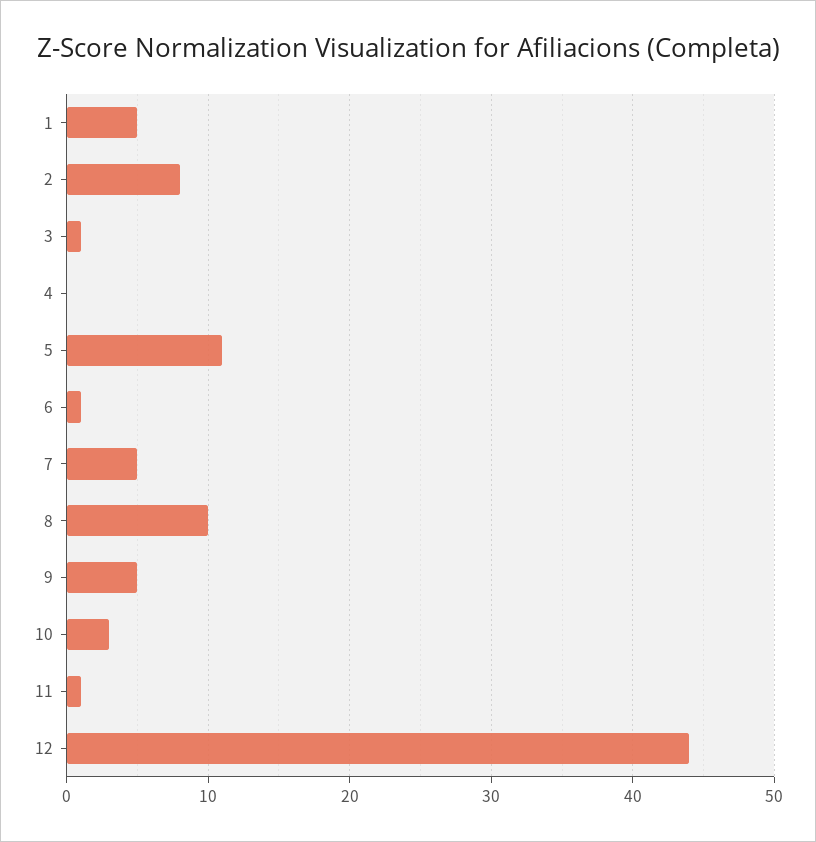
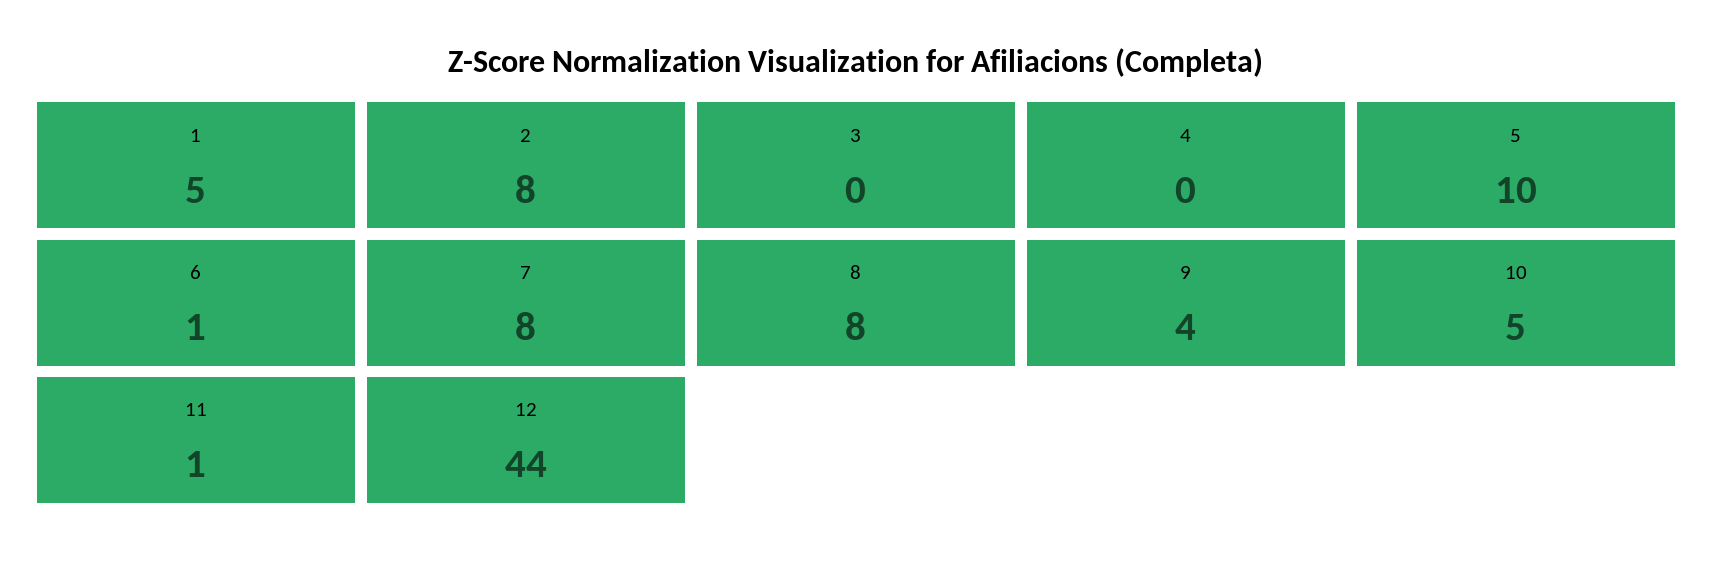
  {
    "1": 5,
    "2": 8,
-   "3": 1,
+   "3": 0,
    "4": 0,
-   "5": 11,
+   "5": 10,
    "6": 1,
-   "7": 5,
+   "7": 8,
-   "8": 10,
+   "8": 8,
-   "9": 5,
+   "9": 4,
-   "10": 3,
+   "10": 5,
    "11": 1,
    "12": 44
  }

